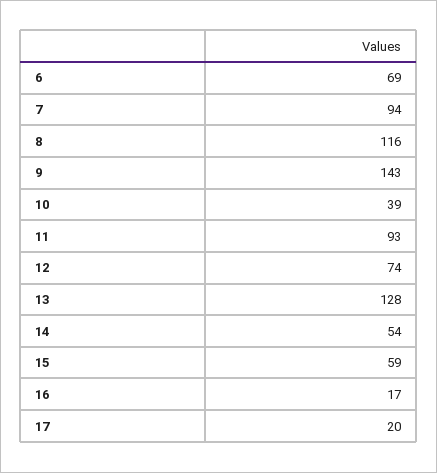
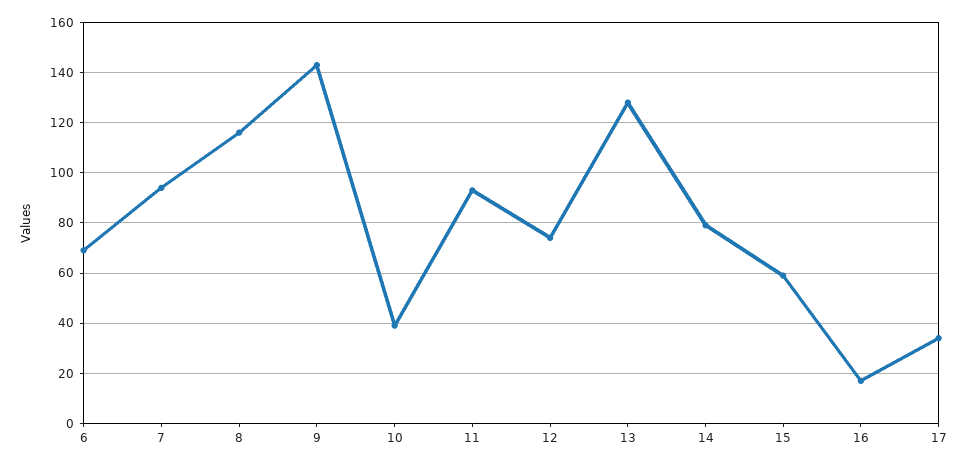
  {
    "6": 69,
    "7": 94,
    "8": 116,
    "9": 143,
    "10": 39,
    "11": 93,
    "12": 74,
    "13": 128,
-   "14": 54,
+   "14": 80,
    "15": 59,
    "16": 17,
-   "17": 20
+   "17": 35
  }

